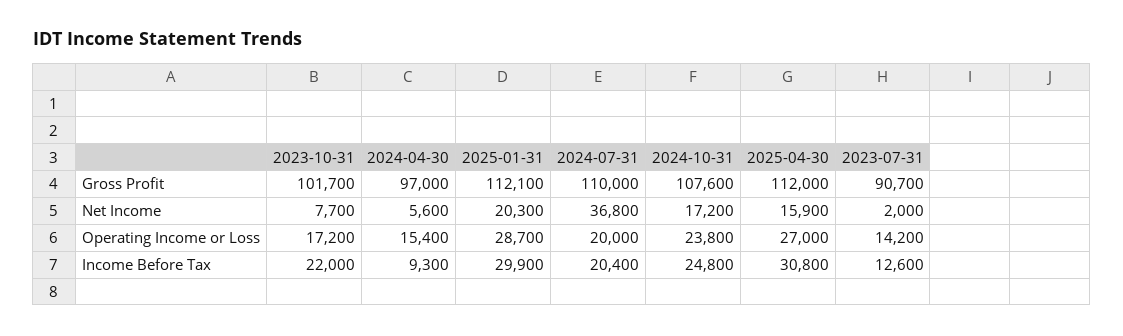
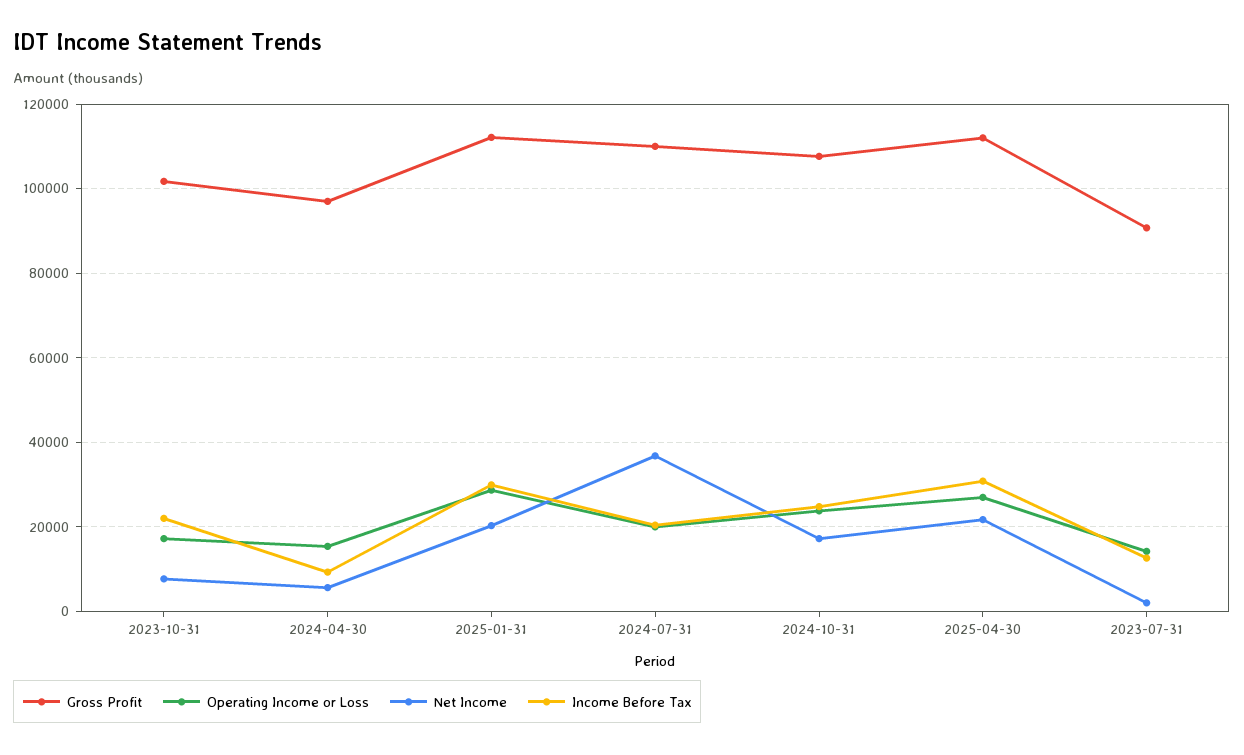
  {
    "Gross Profit": {
      "2023-10-31": 101700,
      "2024-04-30": 97000,
      "2025-01-31": 112100,
      "2024-07-31": 110000,
      "2024-10-31": 107600,
      "2025-04-30": 112000,
      "2023-07-31": 90700
    },
    "Net Income": {
      "2023-10-31": 7700,
      "2024-04-30": 5600,
      "2025-01-31": 20300,
      "2024-07-31": 36800,
      "2024-10-31": 17200,
-     "2025-04-30": 15900,
+     "2025-04-30": 22000,
      "2023-07-31": 2000
    },
    "Operating Income or Loss": {
      "2023-10-31": 17200,
      "2024-04-30": 15400,
      "2025-01-31": 28700,
      "2024-07-31": 20000,
      "2024-10-31": 23800,
      "2025-04-30": 27000,
      "2023-07-31": 14200
    },
    "Income Before Tax": {
      "2023-10-31": 22000,
      "2024-04-30": 9300,
      "2025-01-31": 29900,
      "2024-07-31": 20400,
      "2024-10-31": 24800,
      "2025-04-30": 30800,
      "2023-07-31": 12600
    }
  }

